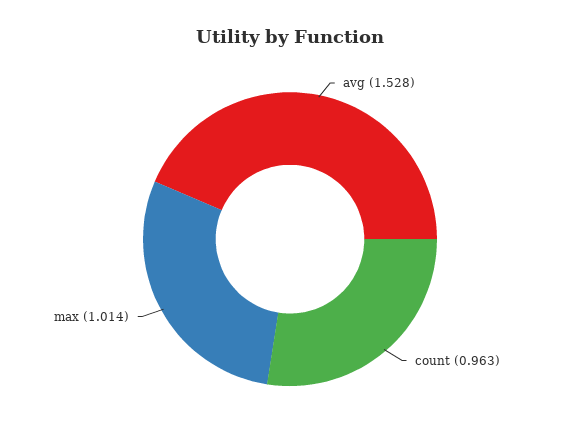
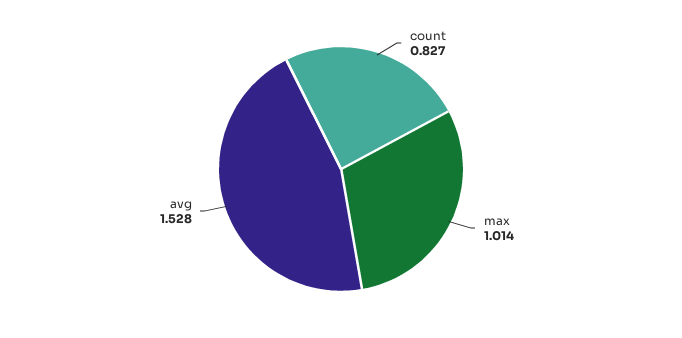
  {
    "avg": 1.528,
-   "count": 0.963,
+   "count": 0.827,
    "max": 1.014
  }

